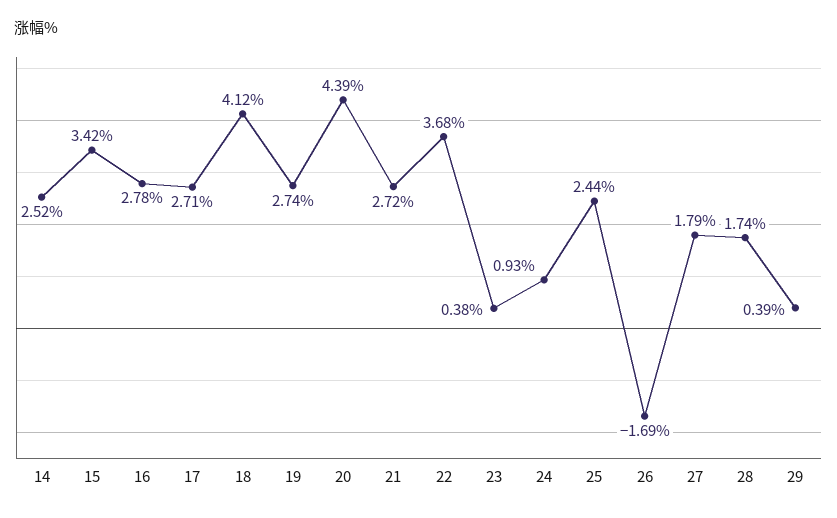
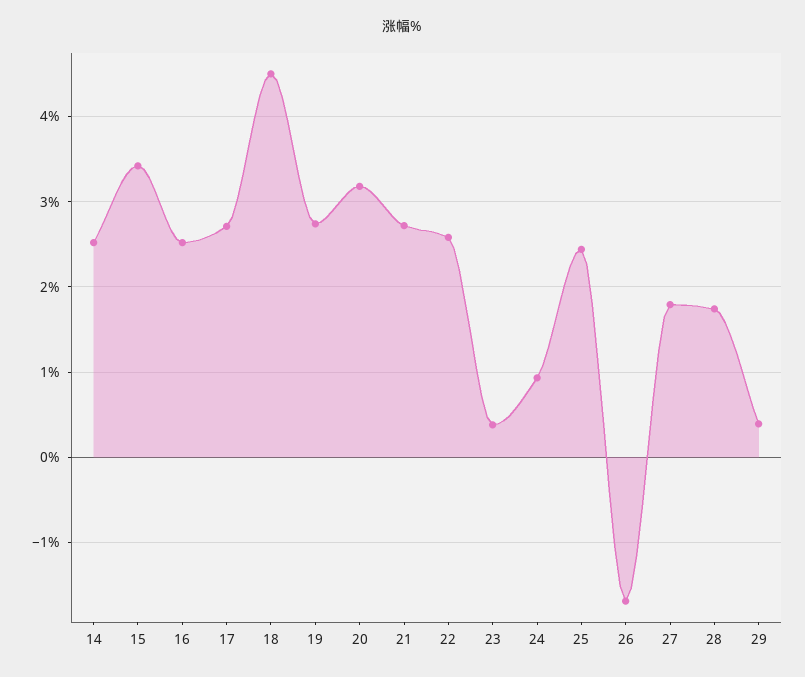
  {
    "14": 2.52,
    "15": 3.42,
-   "16": 2.78,
+   "16": 2.5,
    "17": 2.71,
-   "18": 4.12,
+   "18": 4.5,
    "19": 2.74,
-   "20": 4.39,
+   "20": 3.2,
    "21": 2.72,
-   "22": 3.68,
+   "22": 2.6,
    "23": 0.38,
    "24": 0.93,
    "25": 2.44,
    "26": -1.69,
    "27": 1.79,
    "28": 1.74,
    "29": 0.39
  }

